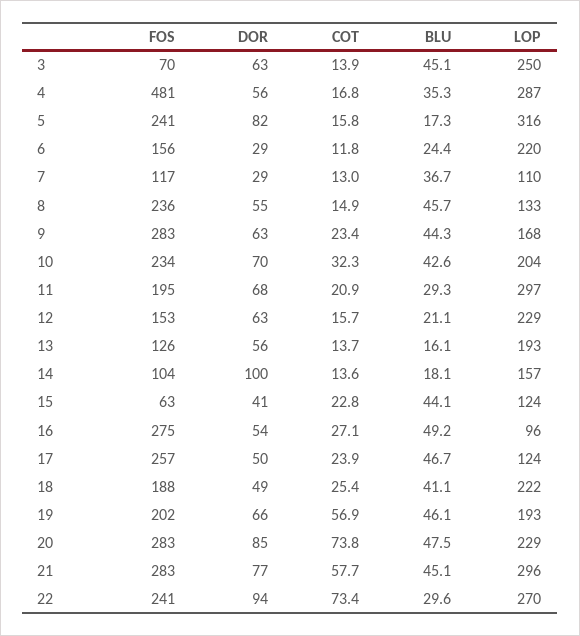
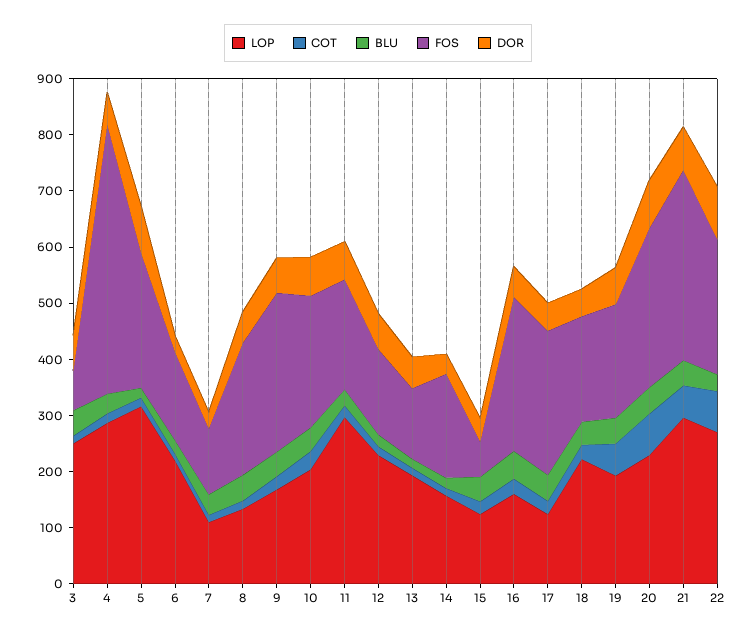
  {
    "FOS": {
      "3": 70,
      "4": 481,
      "5": 241,
      "6": 156,
      "7": 117,
      "8": 236,
      "9": 283,
      "10": 234,
      "11": 195,
      "12": 153,
      "13": 126,
-     "14": 104,
+     "14": 180,
      "15": 63,
      "16": 275,
      "17": 257,
      "18": 188,
      "19": 202,
      "20": 283,
-     "21": 283,
+     "21": 340,
      "22": 241
    },
    "DOR": {
      "3": 63,
      "4": 56,
      "5": 82,
      "6": 29,
      "7": 29,
      "8": 55,
      "9": 63,
      "10": 70,
      "11": 68,
      "12": 63,
      "13": 56,
-     "14": 100,
+     "14": 40,
      "15": 41,
      "16": 54,
      "17": 50,
      "18": 49,
      "19": 66,
      "20": 85,
      "21": 77,
      "22": 94
    },
    "COT": {
      "3": 13.9,
      "4": 16.8,
      "5": 15.8,
      "6": 11.8,
      "7": 13,
      "8": 14.9,
      "9": 23.4,
      "10": 32.3,
      "11": 20.9,
      "12": 15.7,
      "13": 13.7,
      "14": 13.6,
      "15": 22.8,
      "16": 27.1,
      "17": 23.9,
      "18": 25.4,
      "19": 56.9,
      "20": 73.8,
      "21": 57.7,
      "22": 73.4
    },
    "BLU": {
      "3": 45.1,
      "4": 35.3,
      "5": 17.3,
      "6": 24.4,
      "7": 36.7,
      "8": 45.7,
      "9": 44.3,
      "10": 42.6,
      "11": 29.3,
      "12": 21.1,
      "13": 16.1,
      "14": 18.1,
      "15": 44.1,
      "16": 49.2,
      "17": 46.7,
      "18": 41.1,
      "19": 46.1,
      "20": 47.5,
      "21": 45.1,
      "22": 29.6
    },
    "LOP": {
      "3": 250,
      "4": 287,
      "5": 316,
      "6": 220,
      "7": 110,
      "8": 133,
      "9": 168,
      "10": 204,
      "11": 297,
      "12": 229,
      "13": 193,
      "14": 157,
      "15": 124,
-     "16": 96,
+     "16": 160,
      "17": 124,
      "18": 222,
      "19": 193,
      "20": 229,
      "21": 296,
      "22": 270
    }
  }

